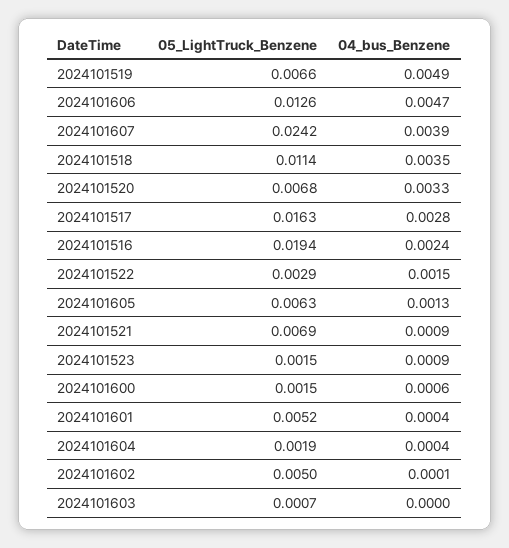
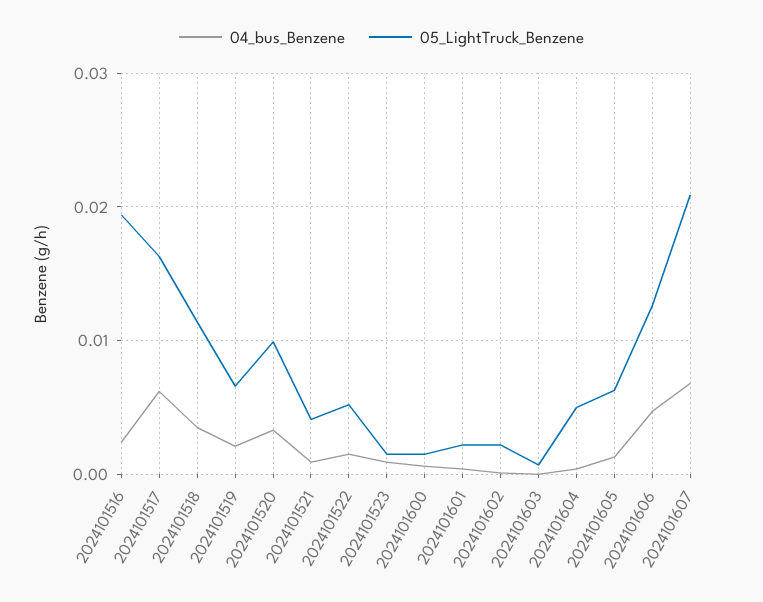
  {
    "05_LightTruck_Benzene": {
      "2024101519": 0.0066,
      "2024101606": 0.0126,
-     "2024101607": 0.0242,
+     "2024101607": 0.021,
      "2024101518": 0.0114,
-     "2024101520": 0.0068,
+     "2024101520": 0.01,
      "2024101517": 0.0163,
      "2024101516": 0.0194,
-     "2024101522": 0.0029,
+     "2024101522": 0.005,
      "2024101605": 0.0063,
-     "2024101521": 0.0069,
+     "2024101521": 0.004,
      "2024101523": 0.0015,
      "2024101600": 0.0015,
-     "2024101601": 0.0052,
+     "2024101601": 0.002,
-     "2024101604": 0.0019,
+     "2024101604": 0.005,
-     "2024101602": 0.005,
+     "2024101602": 0.002,
      "2024101603": 0.0007
    },
    "04_bus_Benzene": {
-     "2024101519": 0.0049,
+     "2024101519": 0.002,
      "2024101606": 0.0047,
-     "2024101607": 0.0039,
+     "2024101607": 0.007,
      "2024101518": 0.0035,
      "2024101520": 0.0033,
-     "2024101517": 0.0028,
+     "2024101517": 0.006,
      "2024101516": 0.0024,
      "2024101522": 0.0015,
      "2024101605": 0.0013,
      "2024101521": 0.0009,
      "2024101523": 0.0009,
      "2024101600": 0.0006,
      "2024101601": 0.0004,
      "2024101604": 0.0004,
      "2024101602": 0.0001,
      "2024101603": 0
    }
  }

